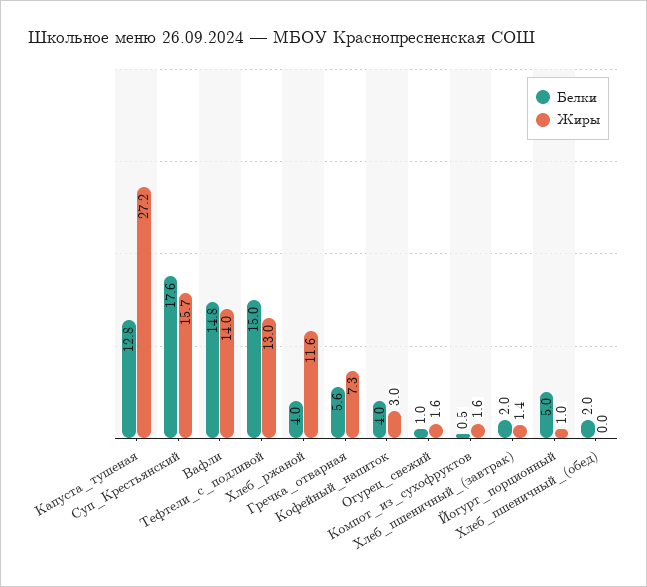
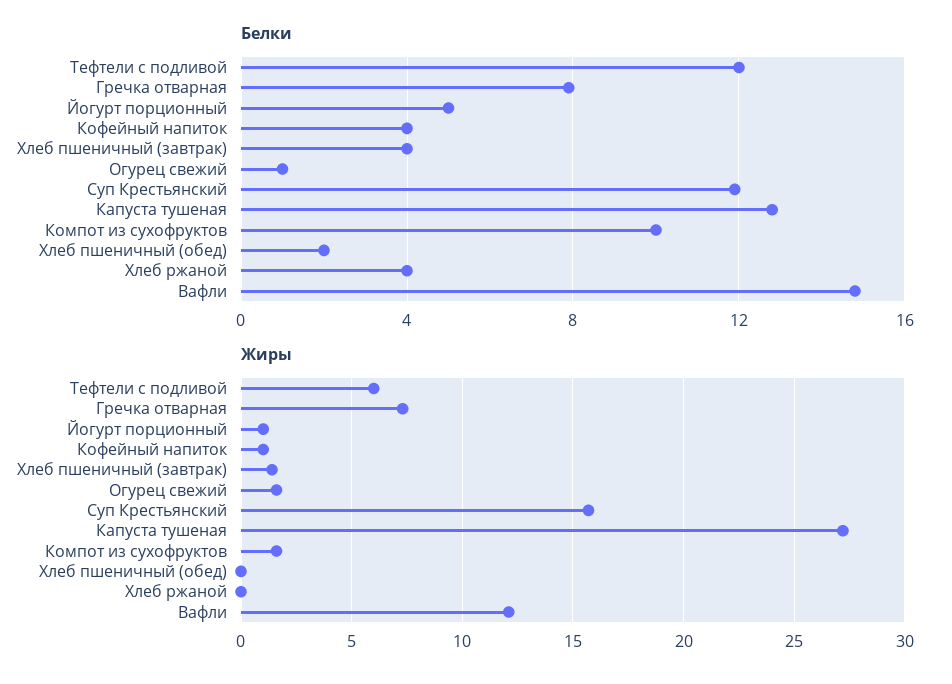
  {
    "Белки": {
      "Капуста_тушеная": 12.8,
-     "Суп_Крестьянский": 17.6,
+     "Суп_Крестьянский": 12,
      "Вафли": 14.8,
-     "Тефтели_с_подливой": 15,
+     "Тефтели_с_подливой": 12,
      "Хлеб_ржаной": 4,
-     "Гречка_отварная": 5.6,
+     "Гречка_отварная": 8,
      "Кофейный_напиток": 4,
      "Огурец_свежий": 1,
-     "Компот_из_сухофруктов": 0.5,
+     "Компот_из_сухофруктов": 10,
-     "Хлеб_пшеничный_(завтрак)": 2,
+     "Хлеб_пшеничный_(завтрак)": 4,
      "Йогурт_порционный": 5,
      "Хлеб_пшеничный_(обед)": 2
    },
    "Жиры": {
      "Капуста_тушеная": 27.2,
      "Суп_Крестьянский": 15.7,
-     "Вафли": 14,
+     "Вафли": 12,
-     "Тефтели_с_подливой": 13,
+     "Тефтели_с_подливой": 6,
-     "Хлеб_ржаной": 11.6,
+     "Хлеб_ржаной": 0,
      "Гречка_отварная": 7.3,
-     "Кофейный_напиток": 3,
+     "Кофейный_напиток": 1,
      "Огурец_свежий": 1.6,
      "Компот_из_сухофруктов": 1.6,
      "Хлеб_пшеничный_(завтрак)": 1.4,
      "Йогурт_порционный": 1,
      "Хлеб_пшеничный_(обед)": 0
    }
  }

